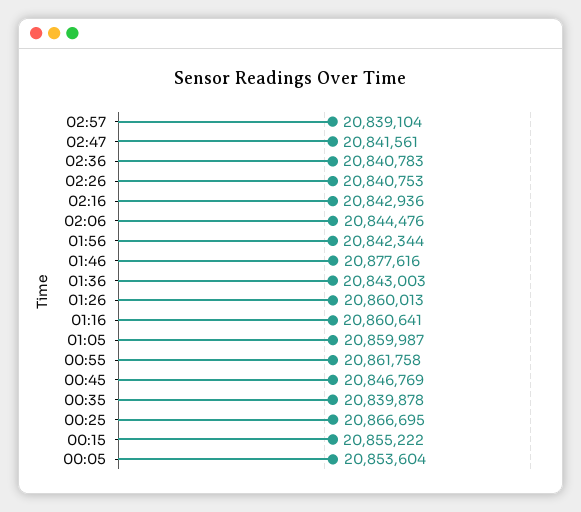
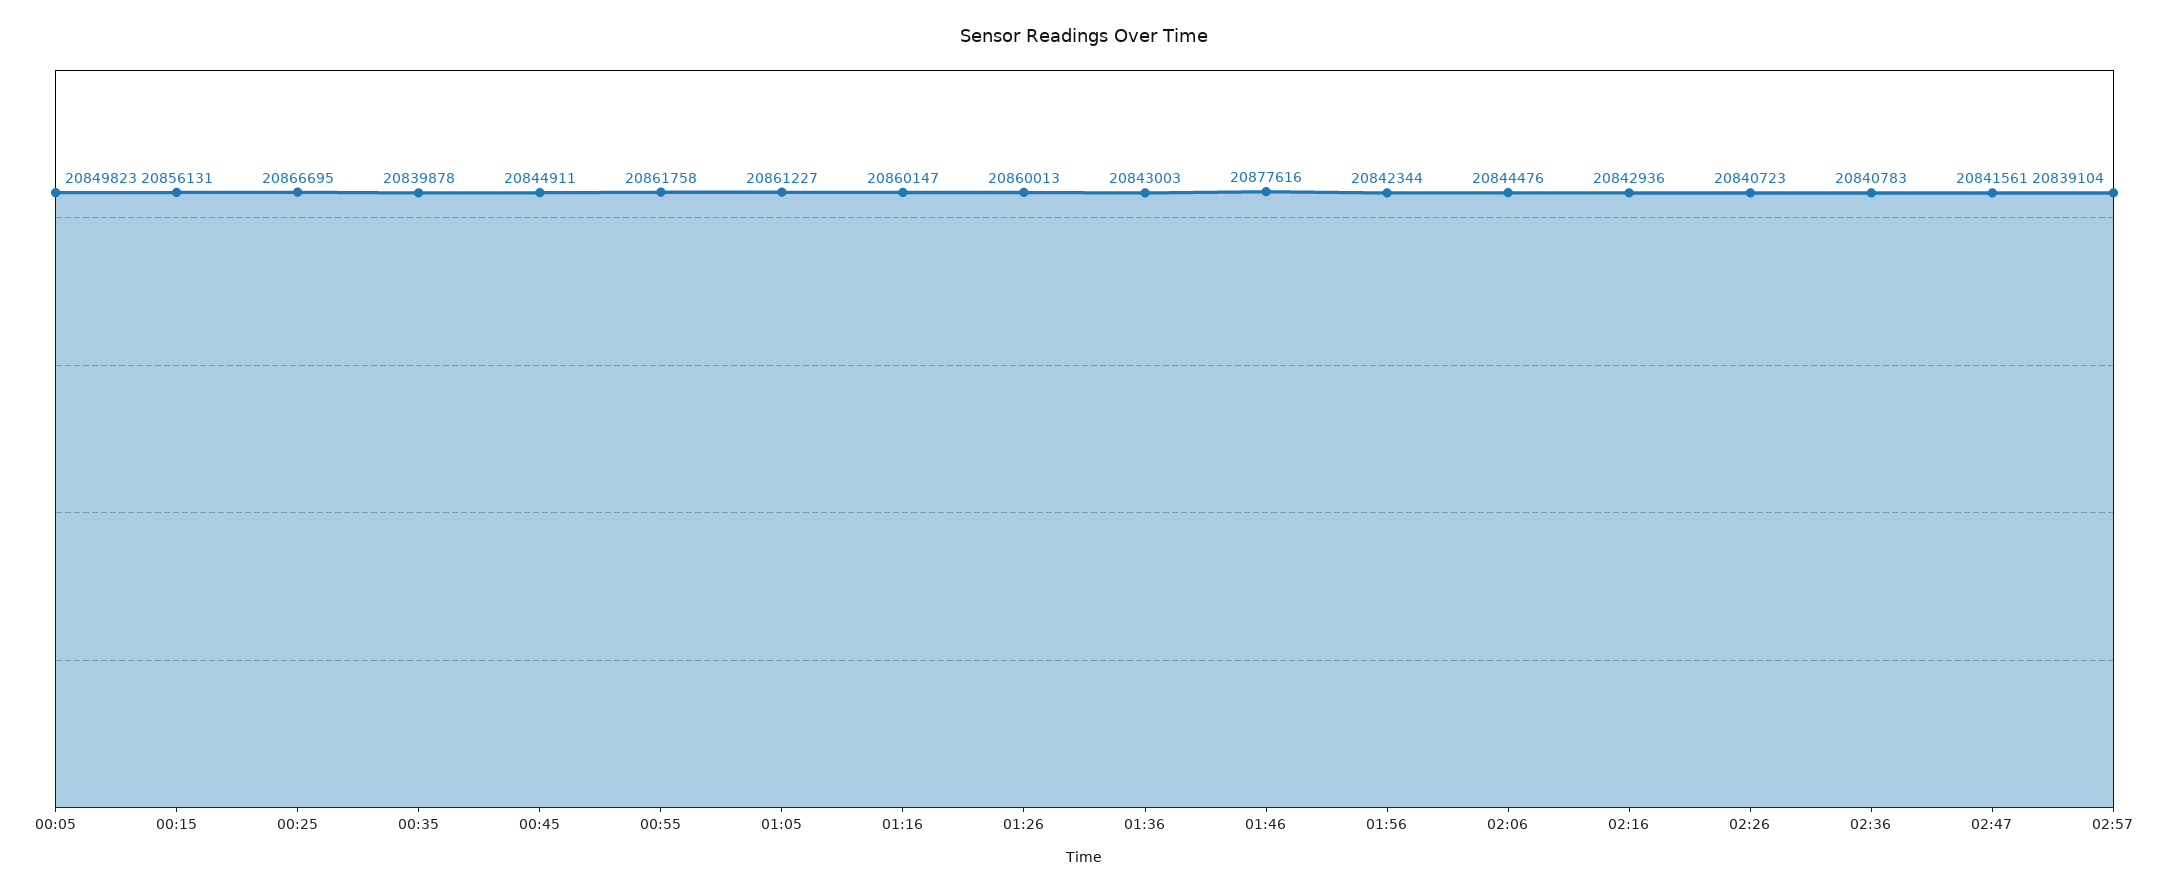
  {
    "02:57": 20839104,
    "02:47": 20841561,
    "02:36": 20840783,
-   "02:26": 20840753,
+   "02:26": 20840723,
    "02:16": 20842936,
    "02:06": 20844476,
    "01:56": 20842344,
    "01:46": 20877616,
    "01:36": 20843003,
    "01:26": 20860013,
-   "01:16": 20860641,
+   "01:16": 20860147,
-   "01:05": 20859987,
+   "01:05": 20861227,
    "00:55": 20861758,
-   "00:45": 20846769,
+   "00:45": 20844911,
    "00:35": 20839878,
    "00:25": 20866695,
-   "00:15": 20855222,
+   "00:15": 20856131,
-   "00:05": 20853604
+   "00:05": 20849823
  }

